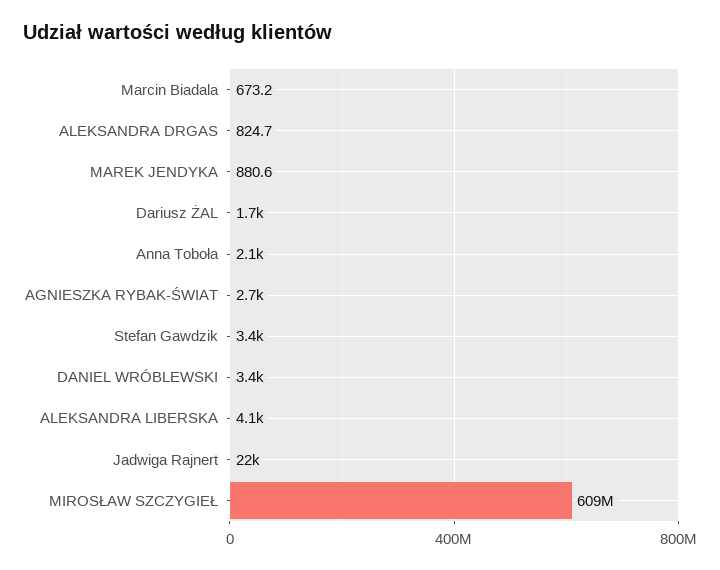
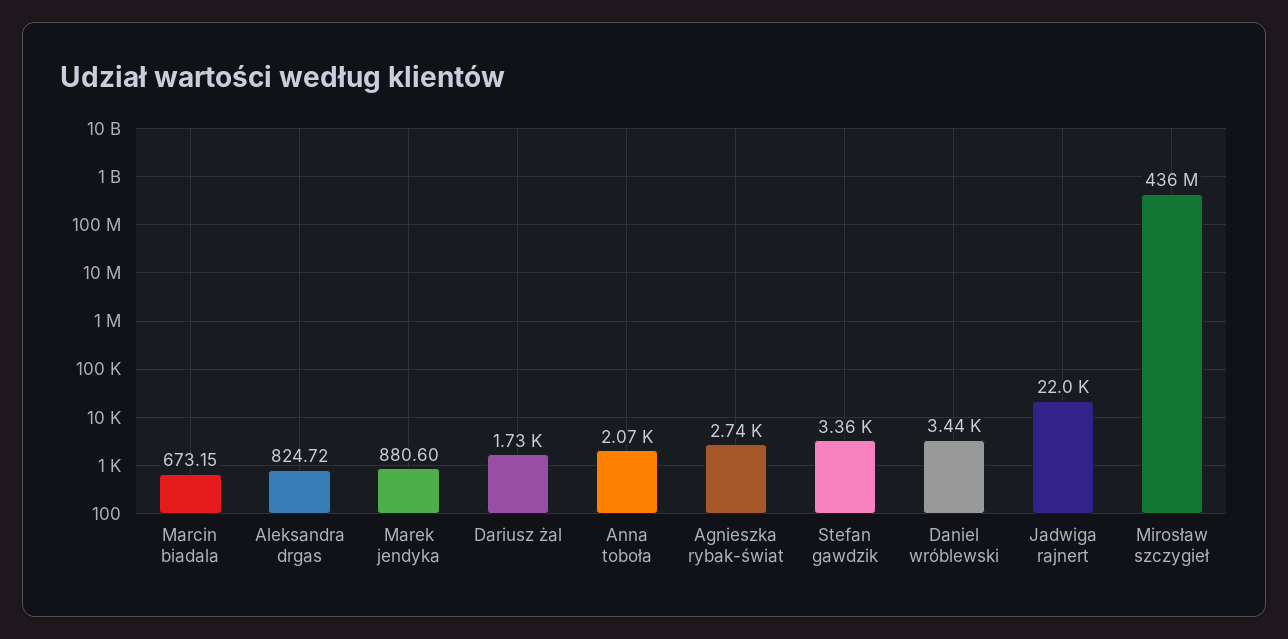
  {
    "Marcin Biadala": 673.15,
    "ALEKSANDRA DRGAS": 824.72,
    "MAREK JENDYKA": 880.6,
    "Dariusz ŻAL": 1730,
    "Anna Toboła": 2070,
    "AGNIESZKA RYBAK-ŚWIAT": 2740,
    "Stefan Gawdzik": 3360,
    "DANIEL WRÓBLEWSKI": 3440,
-   "ALEKSANDRA LIBERSKA": 4100,
    "Jadwiga Rajnert": 22000,
-   "MIROSŁAW SZCZYGIEŁ": 609000000
+   "MIROSŁAW SZCZYGIEŁ": 436000000
  }

